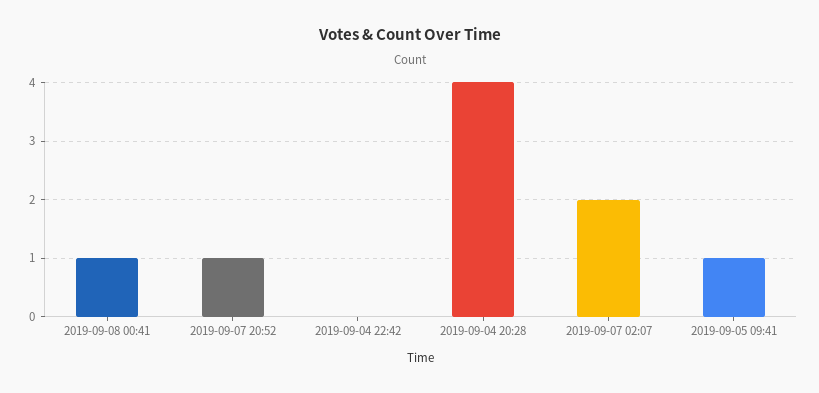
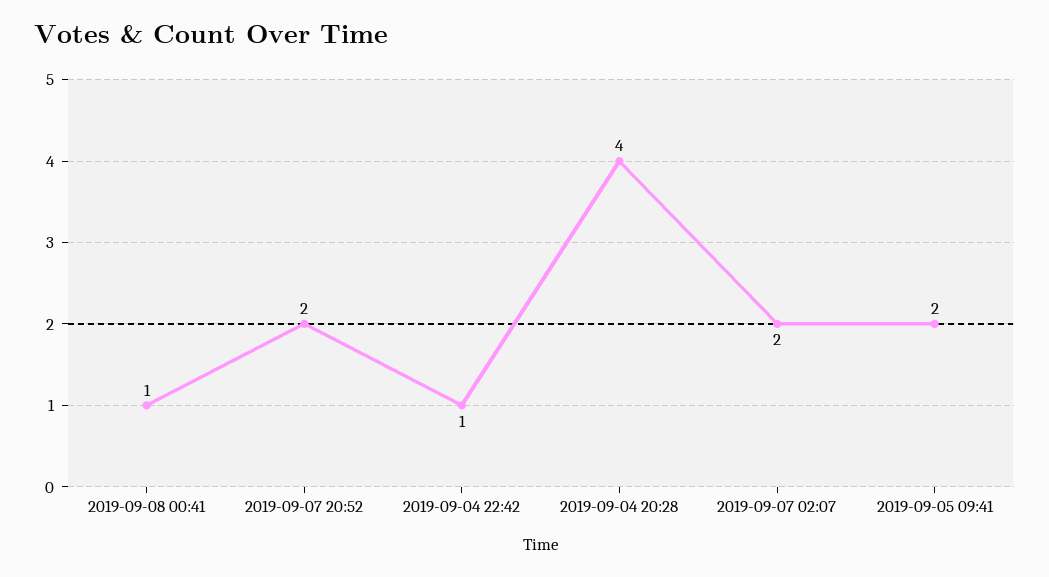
  {
    "2019-09-08 00:41": 1,
-   "2019-09-07 20:52": 1,
+   "2019-09-07 20:52": 2,
-   "2019-09-04 22:42": 0,
+   "2019-09-04 22:42": 1,
    "2019-09-04 20:28": 4,
    "2019-09-07 02:07": 2,
-   "2019-09-05 09:41": 1
+   "2019-09-05 09:41": 2
  }

